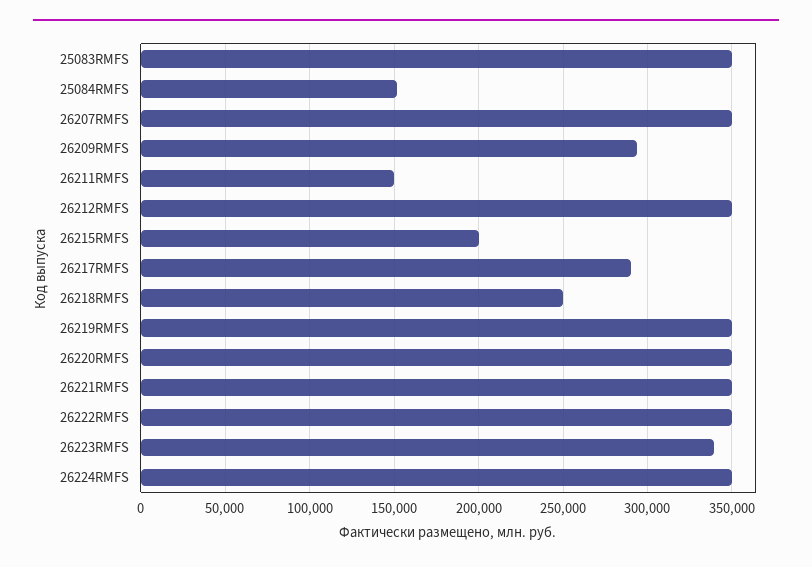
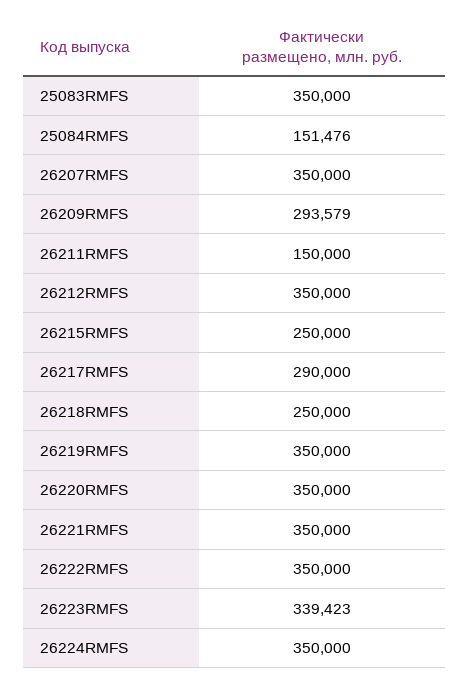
  {
    "25083RMFS": 350000,
    "25084RMFS": 151476,
    "26207RMFS": 350000,
    "26209RMFS": 293579,
    "26211RMFS": 150000,
    "26212RMFS": 350000,
-   "26215RMFS": 200000,
+   "26215RMFS": 250000,
    "26217RMFS": 290000,
    "26218RMFS": 250000,
    "26219RMFS": 350000,
    "26220RMFS": 350000,
    "26221RMFS": 350000,
    "26222RMFS": 350000,
    "26223RMFS": 339423,
    "26224RMFS": 350000
  }

